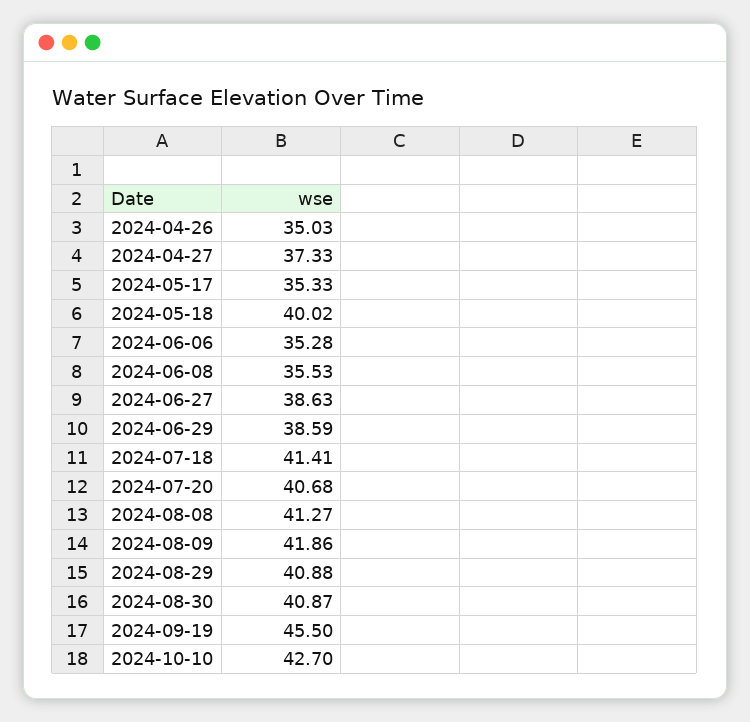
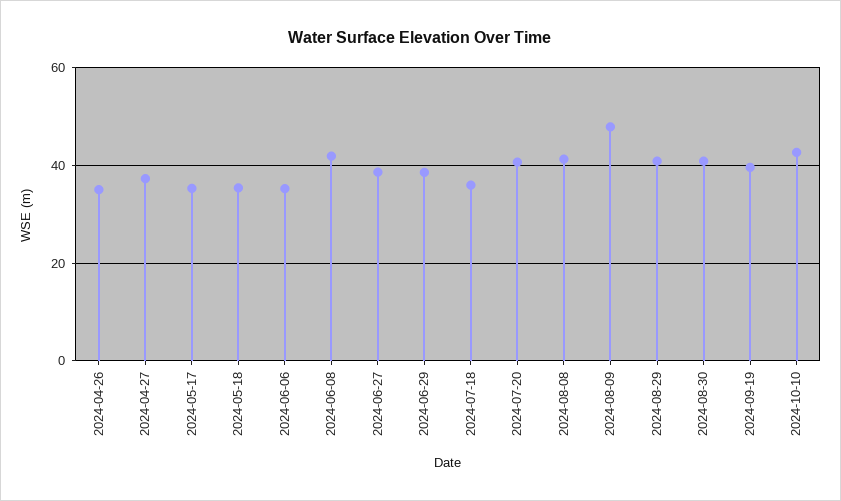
  {
    "2024-04-26": 35.03,
    "2024-04-27": 37.33,
    "2024-05-17": 35.33,
-   "2024-05-18": 40.02,
+   "2024-05-18": 36,
    "2024-06-06": 35.28,
-   "2024-06-08": 35.53,
+   "2024-06-08": 42,
    "2024-06-27": 38.63,
    "2024-06-29": 38.59,
-   "2024-07-18": 41.41,
+   "2024-07-18": 36,
    "2024-07-20": 40.68,
    "2024-08-08": 41.27,
-   "2024-08-09": 41.86,
+   "2024-08-09": 48,
    "2024-08-29": 40.88,
    "2024-08-30": 40.87,
-   "2024-09-19": 45.5,
+   "2024-09-19": 40,
    "2024-10-10": 42.7
  }

